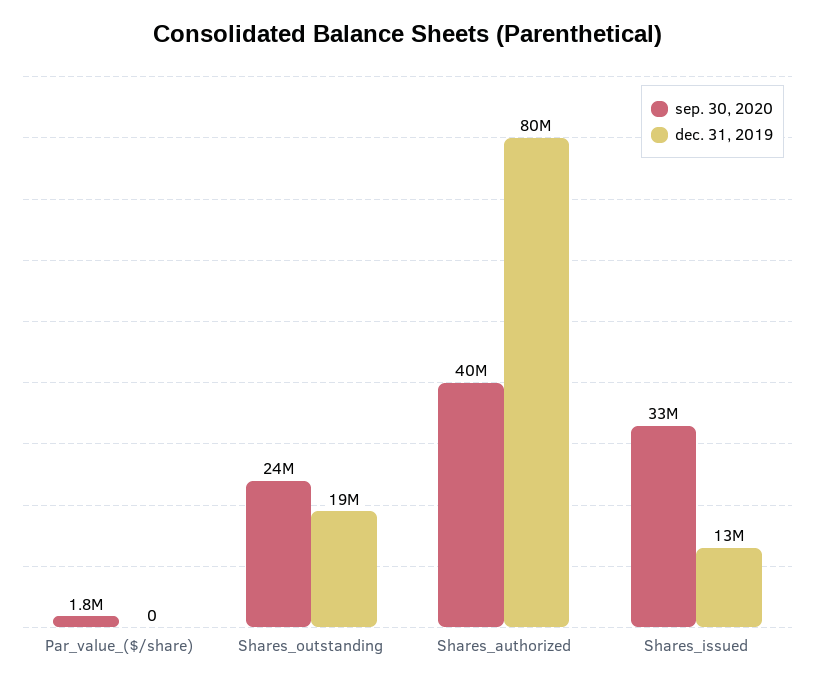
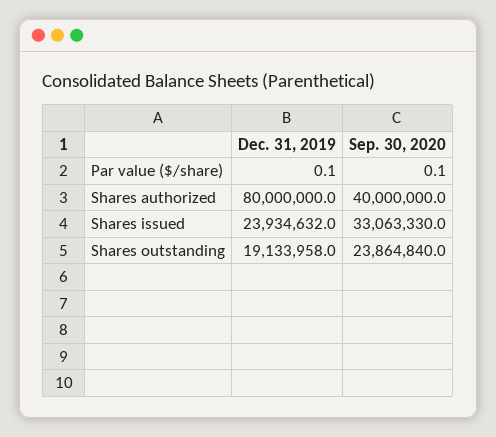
  {
    "sep. 30, 2020": {
-     "Par_value_($/share)": 1800000,
+     "Par_value_($/share)": 0.1,
      "Shares_outstanding": 23864840,
      "Shares_authorized": 40000000,
      "Shares_issued": 33063330
    },
    "dec. 31, 2019": {
      "Par_value_($/share)": 0.1,
      "Shares_outstanding": 19133958,
      "Shares_authorized": 80000000,
-     "Shares_issued": 13000000
+     "Shares_issued": 23934632
    }
  }

